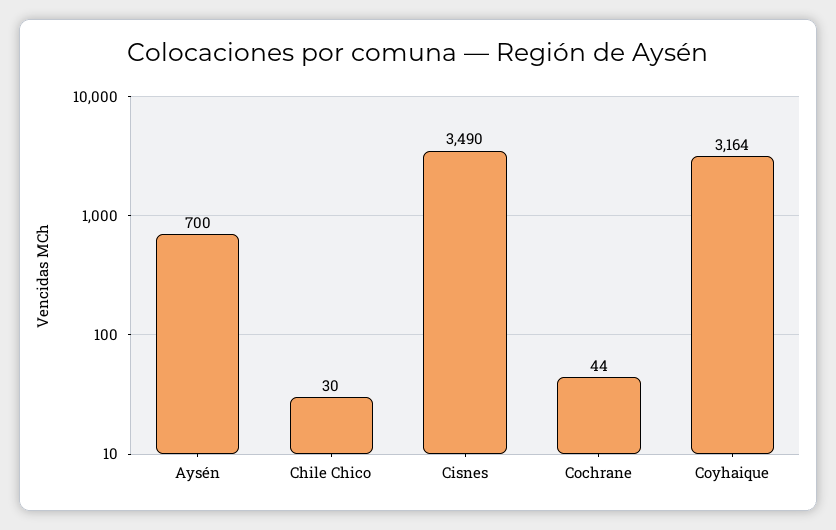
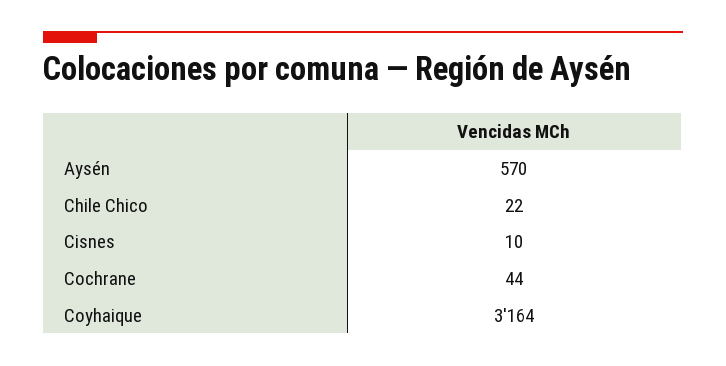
  {
-   "Aysén": 700,
+   "Aysén": 570,
-   "Chile Chico": 30,
+   "Chile Chico": 22,
-   "Cisnes": 3490,
+   "Cisnes": 10,
    "Cochrane": 44,
    "Coyhaique": 3164
  }

